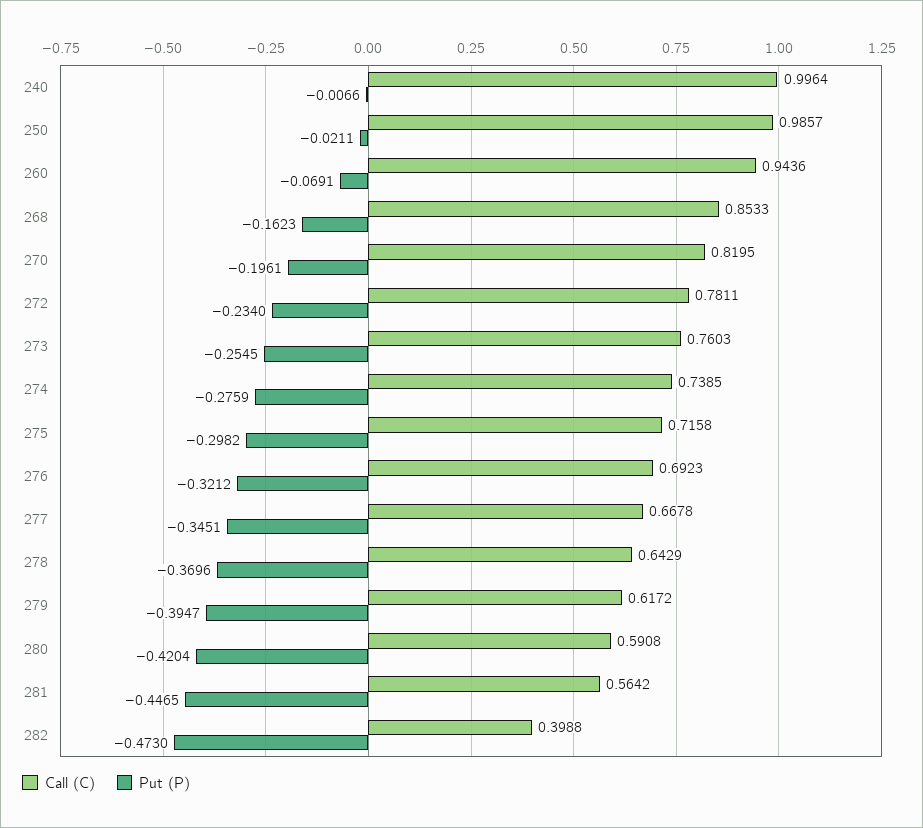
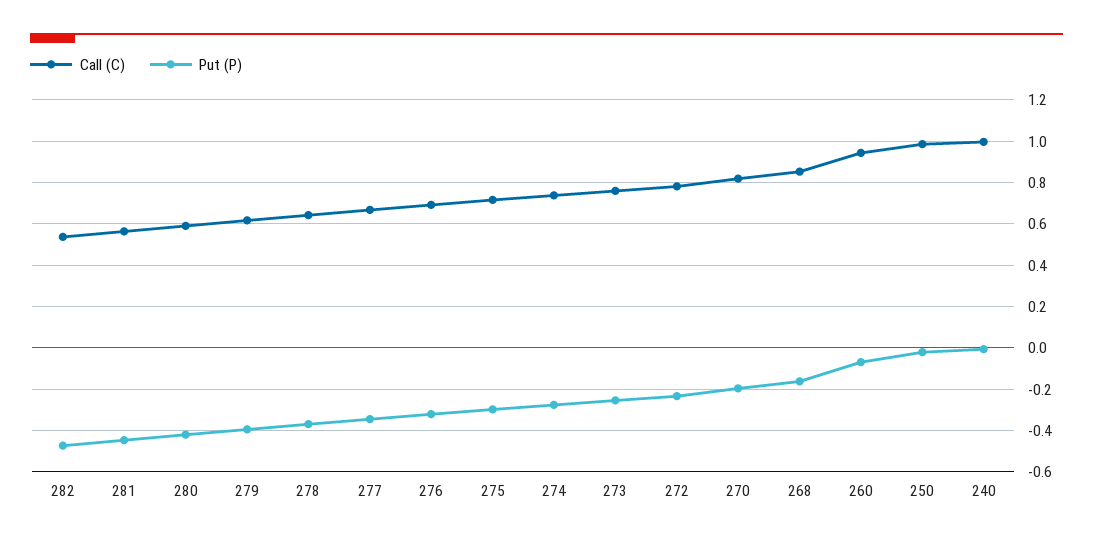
  {
    "Call (C)": {
      "240": 0.9964,
      "250": 0.9857,
      "260": 0.9436,
      "268": 0.8533,
      "270": 0.8195,
      "272": 0.7811,
      "273": 0.7603,
      "274": 0.7385,
      "275": 0.7158,
      "276": 0.6923,
      "277": 0.6678,
      "278": 0.6429,
      "279": 0.6172,
      "280": 0.5908,
      "281": 0.5642,
-     "282": 0.3988
+     "282": 0.55
    },
    "Put (P)": {
      "240": -0.0066,
      "250": -0.0211,
      "260": -0.0691,
      "268": -0.1623,
      "270": -0.1961,
      "272": -0.234,
      "273": -0.2545,
      "274": -0.2759,
      "275": -0.2982,
      "276": -0.3212,
      "277": -0.3451,
      "278": -0.3696,
      "279": -0.3947,
      "280": -0.4204,
      "281": -0.4465,
      "282": -0.473
    }
  }

